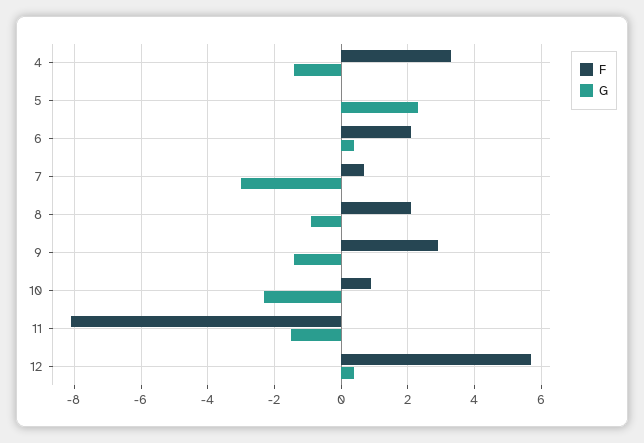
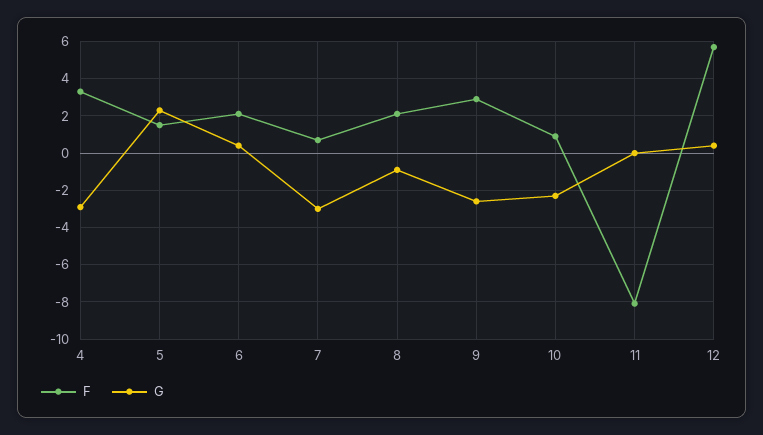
  {
    "F": {
      "4": 3.5,
-     "5": 0,
+     "5": 1.5,
      "6": 2,
      "7": 0.5,
      "8": 2,
      "9": 3,
      "10": 1,
      "11": -8,
      "12": 5.5
    },
    "G": {
-     "4": -1.5,
+     "4": -3,
      "5": 2.5,
      "6": 0.5,
      "7": -3,
      "8": -1,
-     "9": -1.5,
+     "9": -2.5,
      "10": -2.5,
-     "11": -1.5,
+     "11": 0,
      "12": 0.5
    }
  }

